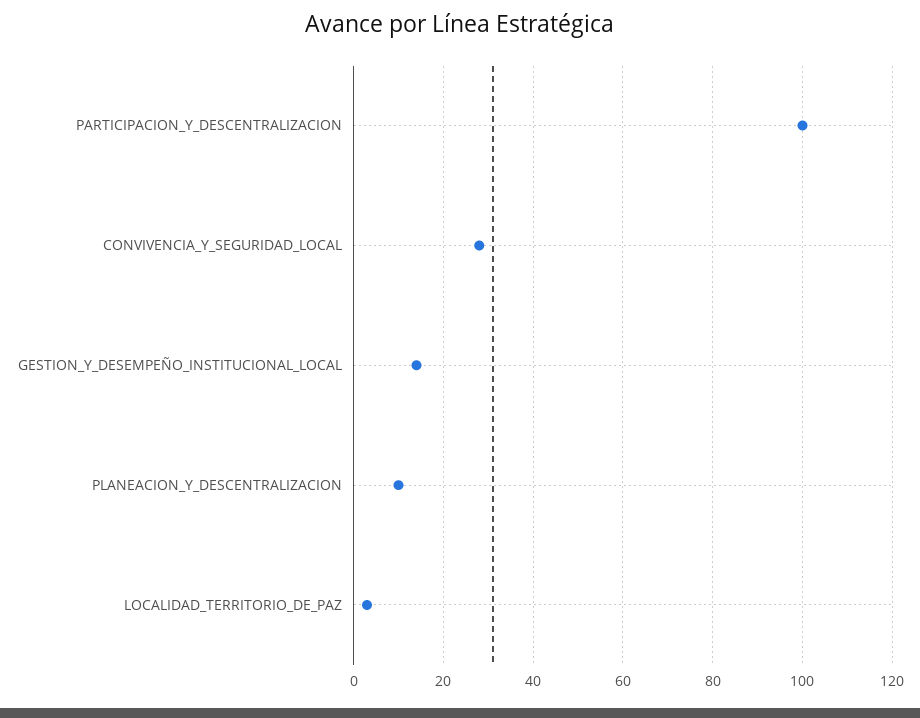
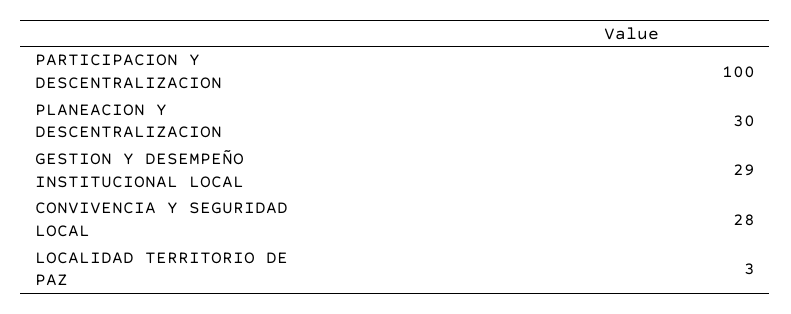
  {
    "PARTICIPACION_Y_DESCENTRALIZACION": 100,
    "CONVIVENCIA_Y_SEGURIDAD_LOCAL": 28,
-   "GESTION_Y_DESEMPEÑO_INSTITUCIONAL_LOCAL": 15,
+   "GESTION_Y_DESEMPEÑO_INSTITUCIONAL_LOCAL": 29,
-   "PLANEACION_Y_DESCENTRALIZACION": 10,
+   "PLANEACION_Y_DESCENTRALIZACION": 30,
    "LOCALIDAD_TERRITORIO_DE_PAZ": 3
  }

